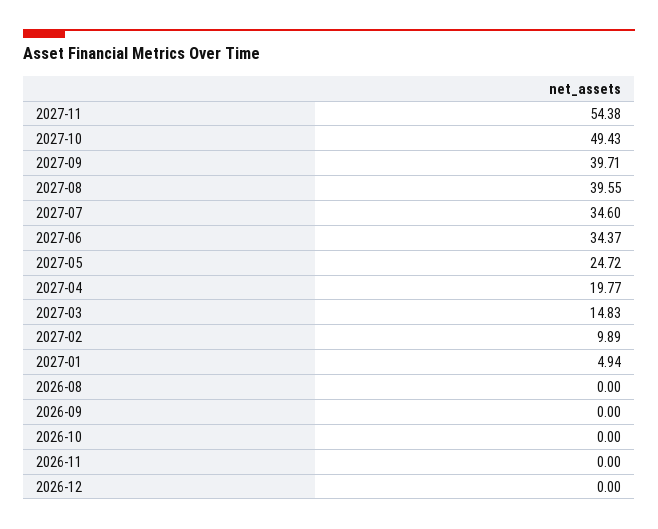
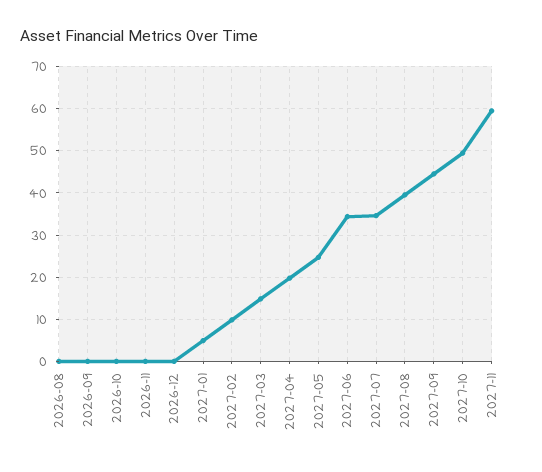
  {
-   "2027-11": 54.38,
+   "2027-11": 60,
    "2027-10": 49.43,
-   "2027-09": 39.71,
+   "2027-09": 44,
    "2027-08": 39.55,
    "2027-07": 34.6,
    "2027-06": 34.37,
    "2027-05": 24.72,
    "2027-04": 19.77,
    "2027-03": 14.83,
    "2027-02": 9.89,
    "2027-01": 4.94,
    "2026-08": 0,
    "2026-09": 0,
    "2026-10": 0,
    "2026-11": 0,
    "2026-12": 0
  }

